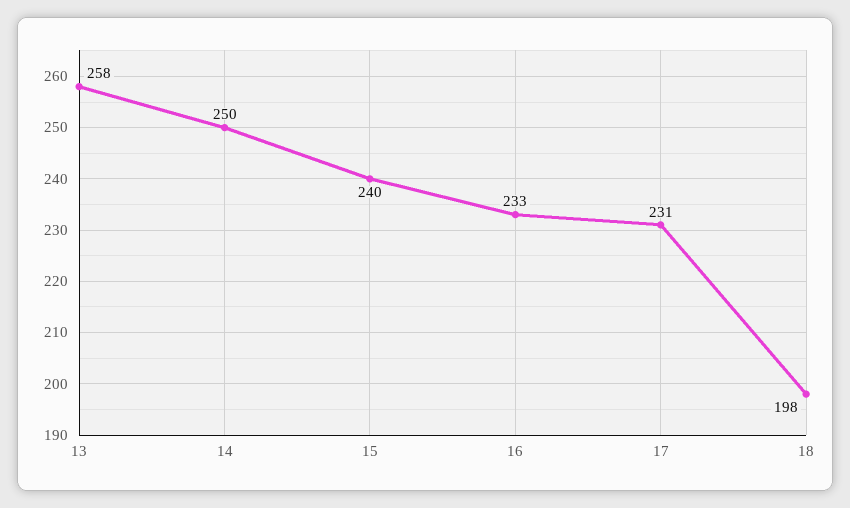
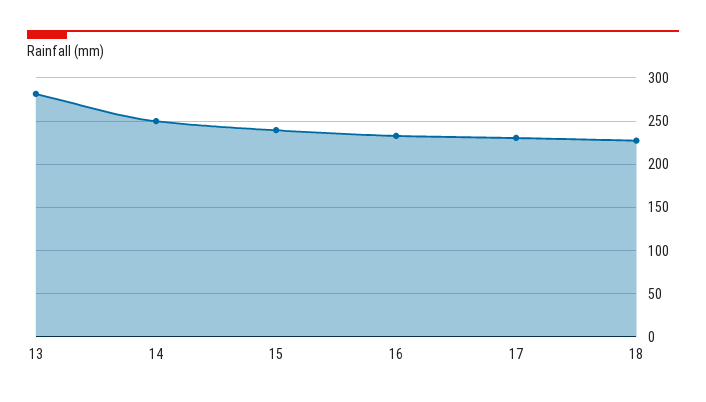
  {
-   "13": 258,
+   "13": 280,
    "14": 250,
    "15": 240,
    "16": 233,
    "17": 231,
-   "18": 198
+   "18": 230
  }

